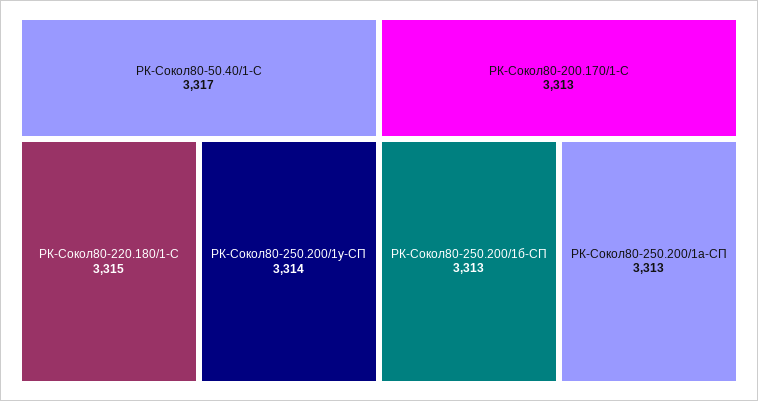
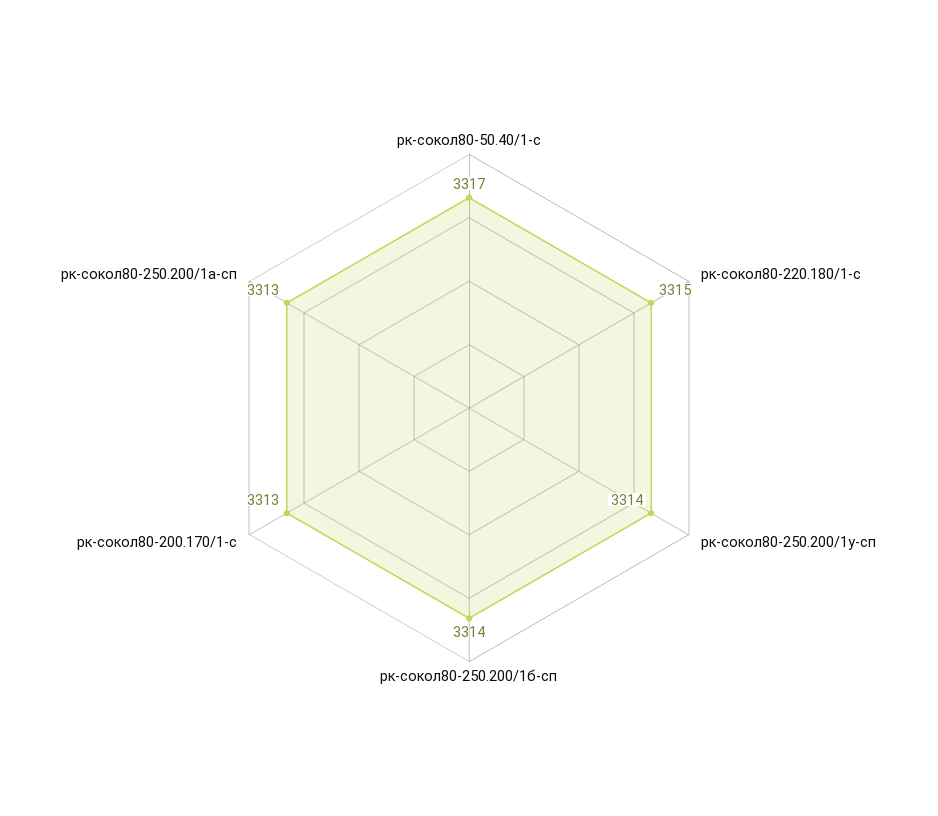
  {
    "РК-Сокол80-50.40/1-С": 3317,
    "РК-Сокол80-220.180/1-С": 3315,
    "РК-Сокол80-250.200/1у-СП": 3314,
    "РК-Сокол80-200.170/1-С": 3313,
-   "РК-Сокол80-250.200/1б-СП": 3313,
+   "РК-Сокол80-250.200/1б-СП": 3314,
    "РК-Сокол80-250.200/1а-СП": 3313
  }

